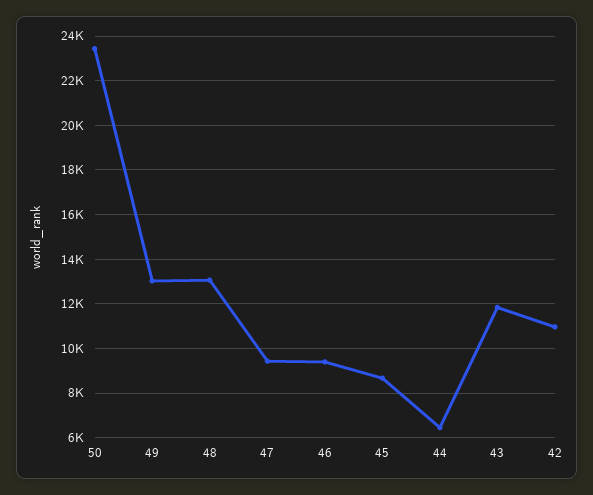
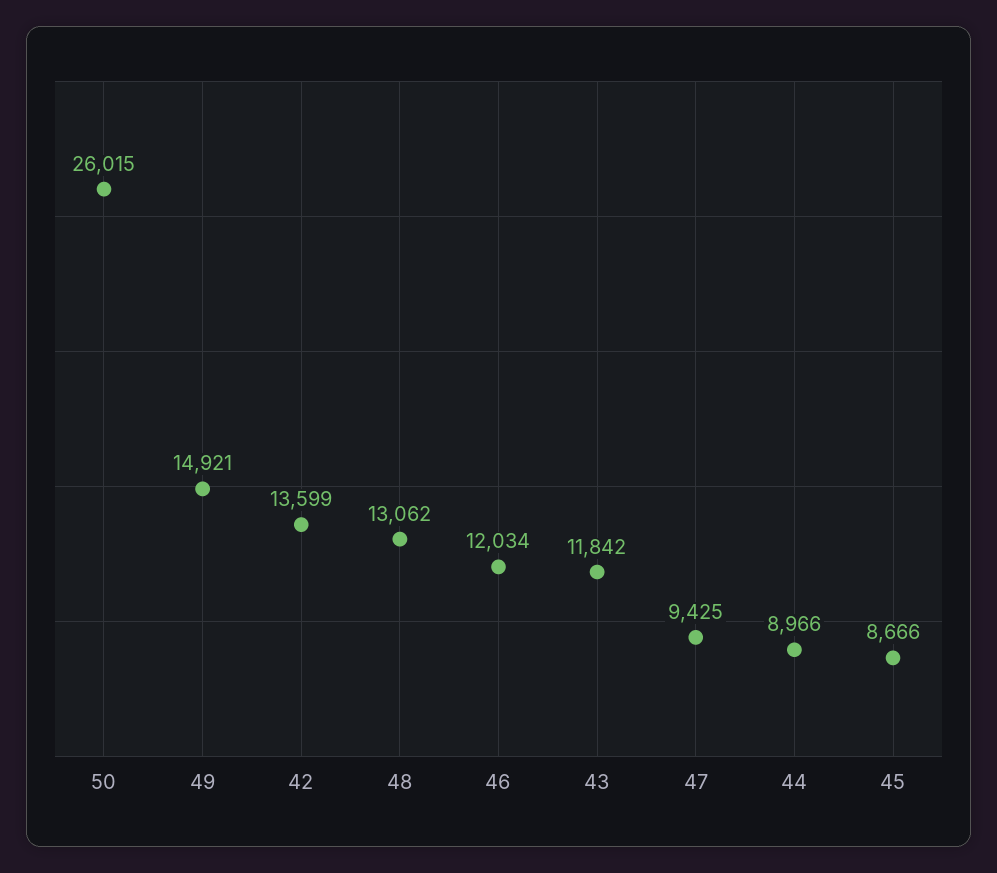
  {
-   "50": 23500,
+   "50": 26015,
-   "49": 13000,
+   "49": 14921,
    "48": 13062,
    "47": 9425,
-   "46": 9500,
+   "46": 12034,
    "45": 8666,
-   "44": 6500,
+   "44": 8966,
    "43": 11842,
-   "42": 11000
+   "42": 13599
  }

